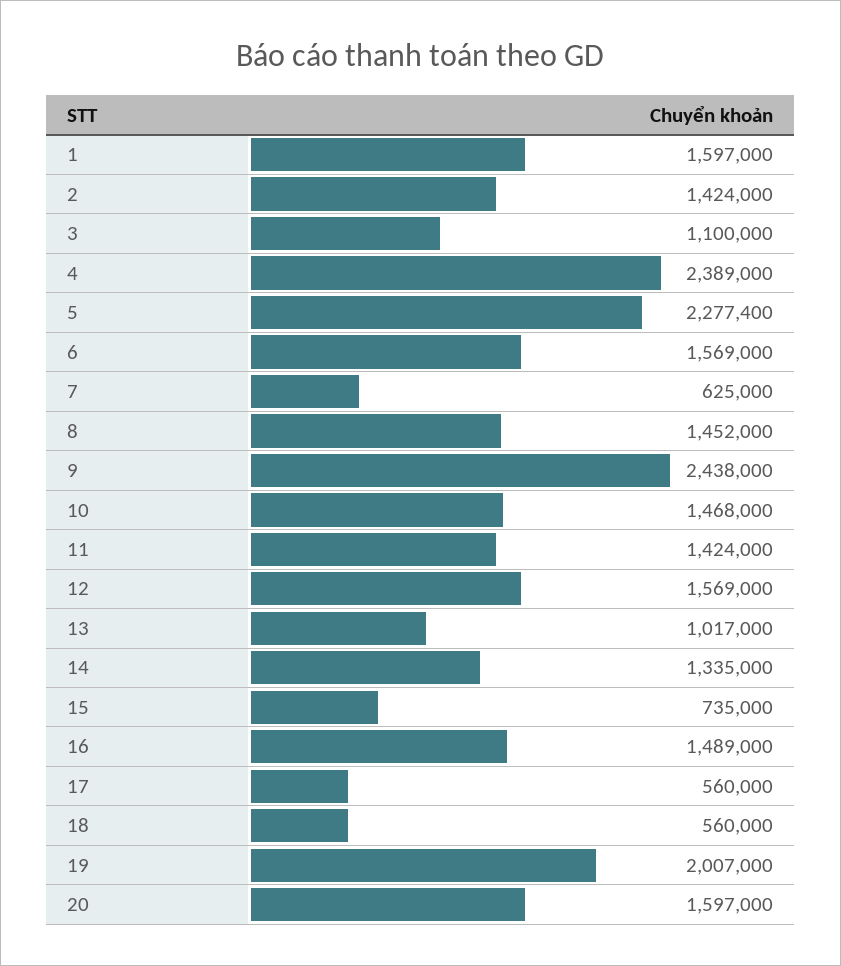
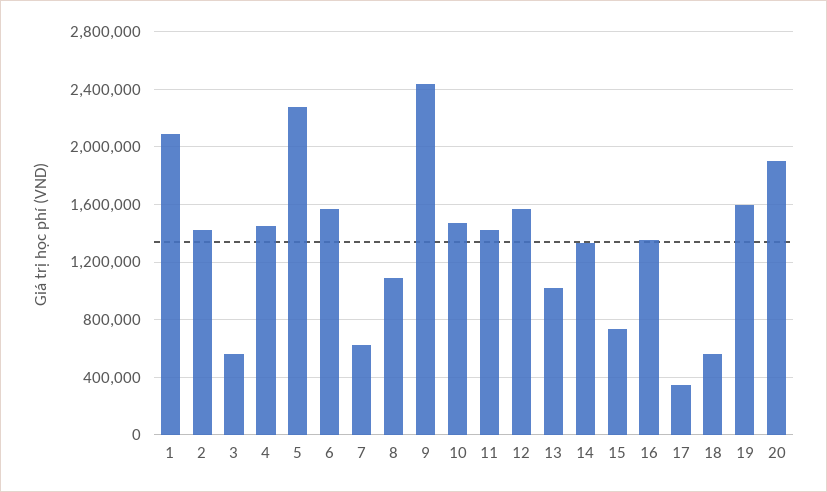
  {
-   "1": 1597000,
+   "1": 2100000,
    "2": 1424000,
-   "3": 1100000,
+   "3": 550000,
-   "4": 2389000,
+   "4": 1450000,
    "5": 2277400,
    "6": 1569000,
    "7": 625000,
-   "8": 1452000,
+   "8": 1100000,
    "9": 2438000,
    "10": 1468000,
    "11": 1424000,
    "12": 1569000,
    "13": 1017000,
    "14": 1335000,
    "15": 735000,
-   "16": 1489000,
+   "16": 1350000,
-   "17": 560000,
+   "17": 350000,
    "18": 560000,
-   "19": 2007000,
+   "19": 1600000,
-   "20": 1597000
+   "20": 1900000
  }

